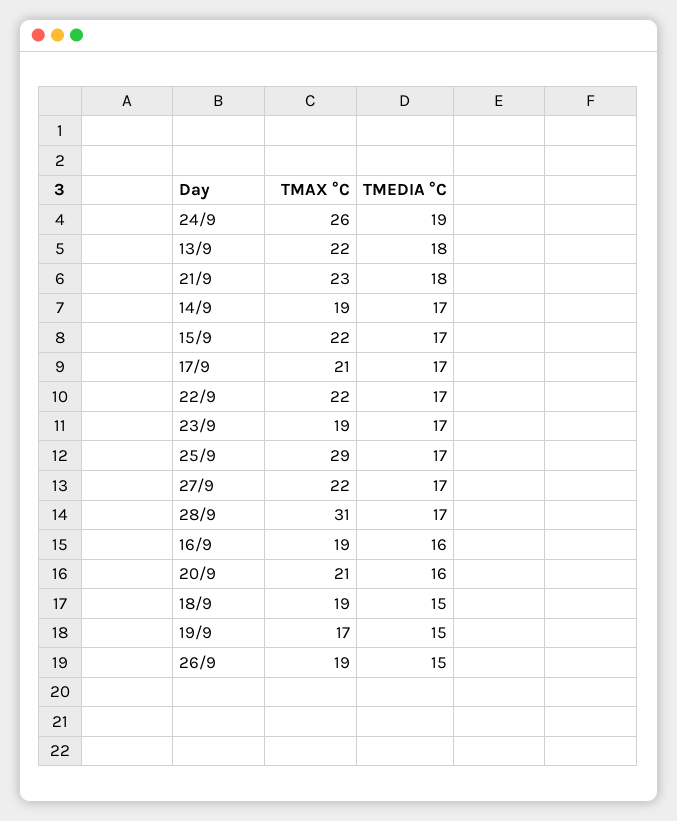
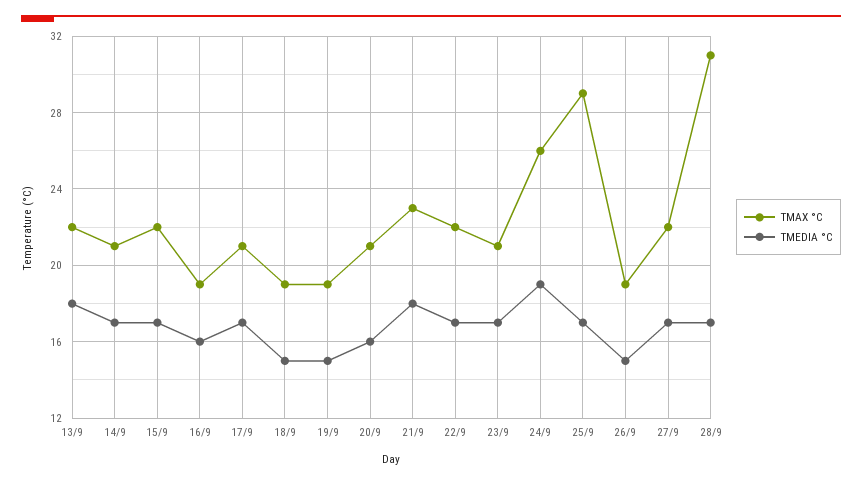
  {
    "TMAX °C": {
      "24/9": 26,
      "13/9": 22,
      "21/9": 23,
-     "14/9": 19,
+     "14/9": 21,
      "15/9": 22,
      "17/9": 21,
      "22/9": 22,
-     "23/9": 19,
+     "23/9": 21,
      "25/9": 29,
      "27/9": 22,
      "28/9": 31,
      "16/9": 19,
      "20/9": 21,
      "18/9": 19,
-     "19/9": 17,
+     "19/9": 19,
      "26/9": 19
    },
    "TMEDIA °C": {
      "24/9": 19,
      "13/9": 18,
      "21/9": 18,
      "14/9": 17,
      "15/9": 17,
      "17/9": 17,
      "22/9": 17,
      "23/9": 17,
      "25/9": 17,
      "27/9": 17,
      "28/9": 17,
      "16/9": 16,
      "20/9": 16,
      "18/9": 15,
      "19/9": 15,
      "26/9": 15
    }
  }

